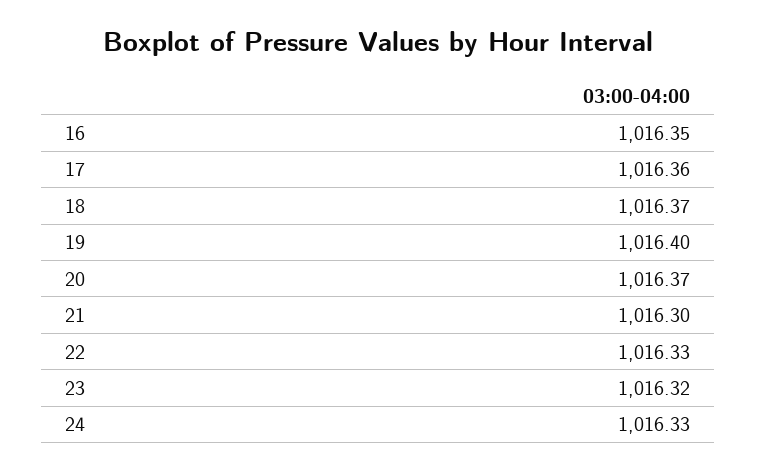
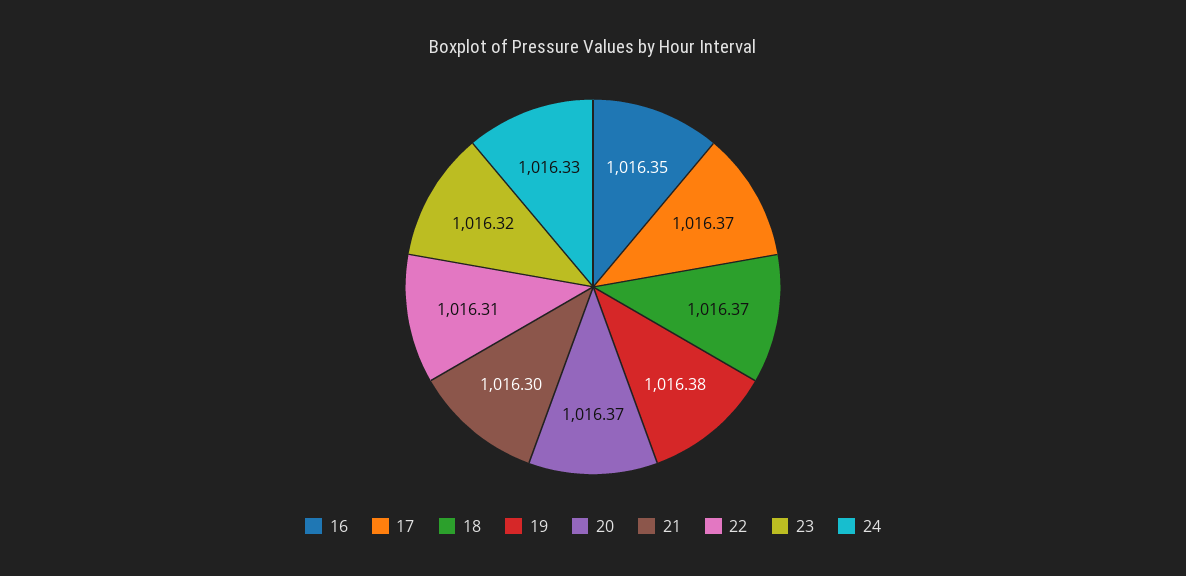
  {
    "16": 1016.35,
-   "17": 1016.36,
+   "17": 1016.37,
    "18": 1016.37,
-   "19": 1016.4,
+   "19": 1016.38,
    "20": 1016.37,
    "21": 1016.3,
-   "22": 1016.33,
+   "22": 1016.31,
    "23": 1016.32,
    "24": 1016.33
  }

